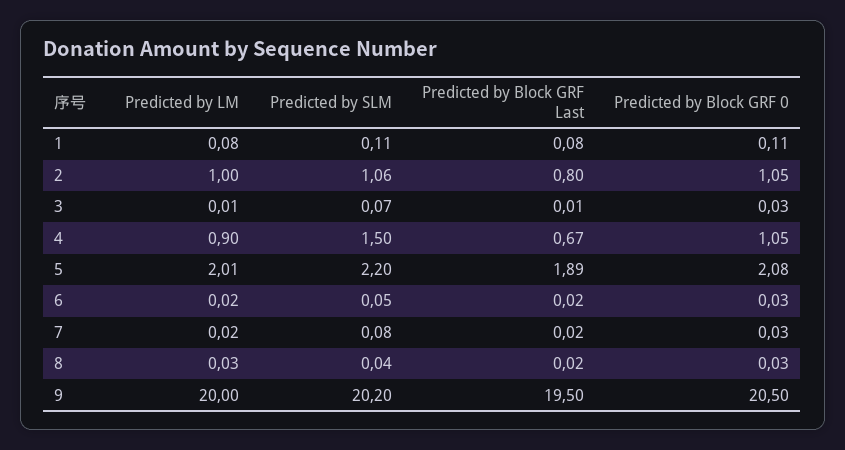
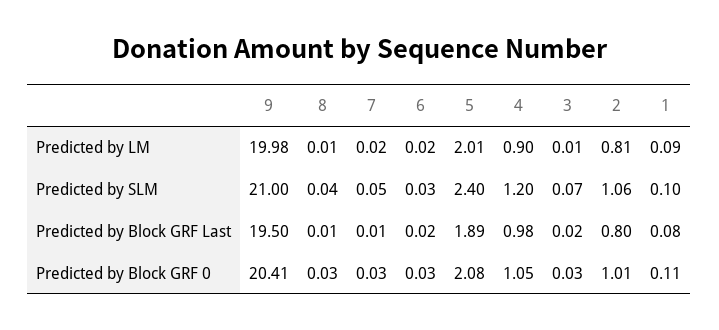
  {
    "Predicted by LM": {
-     "1": 0.08,
+     "1": 0.09,
-     "2": 1,
+     "2": 0.81,
      "3": 0.01,
      "4": 0.9,
      "5": 2.01,
      "6": 0.02,
      "7": 0.02,
-     "8": 0.03,
+     "8": 0.01,
-     "9": 20
+     "9": 19.98
    },
    "Predicted by SLM": {
-     "1": 0.11,
+     "1": 0.1,
      "2": 1.06,
      "3": 0.07,
-     "4": 1.5,
+     "4": 1.2,
-     "5": 2.2,
+     "5": 2.4,
-     "6": 0.05,
+     "6": 0.03,
-     "7": 0.08,
+     "7": 0.05,
      "8": 0.04,
-     "9": 20.2
+     "9": 21
    },
    "Predicted by Block GRF Last": {
      "1": 0.08,
      "2": 0.8,
-     "3": 0.01,
+     "3": 0.02,
-     "4": 0.67,
+     "4": 0.98,
      "5": 1.89,
      "6": 0.02,
-     "7": 0.02,
+     "7": 0.01,
-     "8": 0.02,
+     "8": 0.01,
      "9": 19.5
    },
    "Predicted by Block GRF 0": {
      "1": 0.11,
-     "2": 1.05,
+     "2": 1.01,
      "3": 0.03,
      "4": 1.05,
      "5": 2.08,
      "6": 0.03,
      "7": 0.03,
      "8": 0.03,
-     "9": 20.5
+     "9": 20.41
    }
  }

